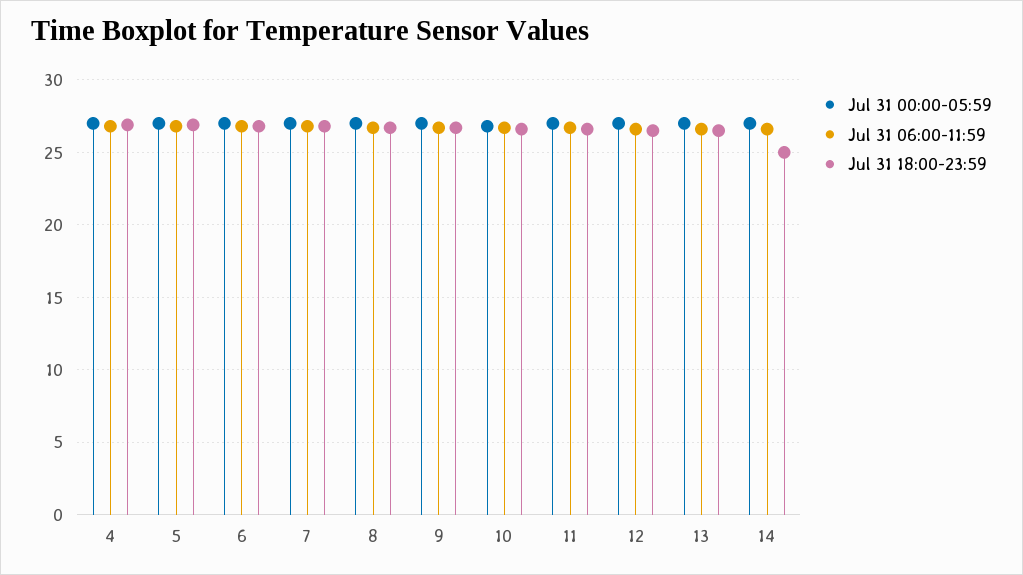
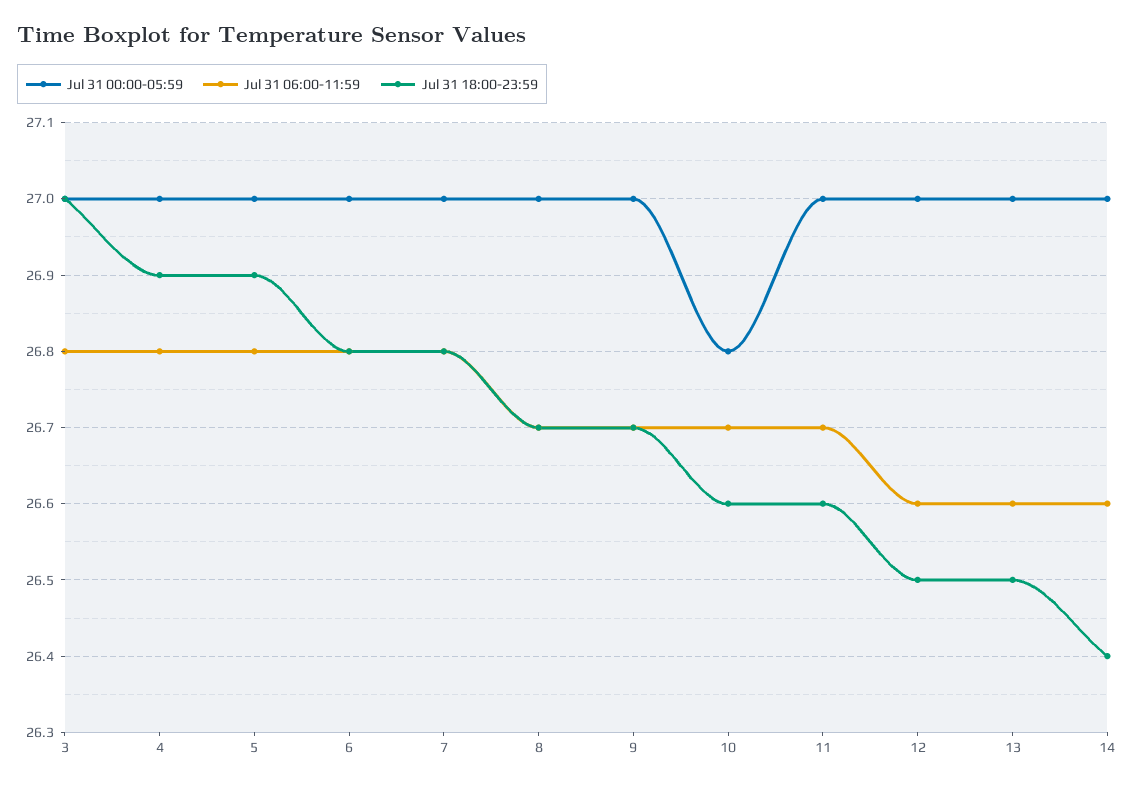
  {
    "Jul 31 00:00-05:59": {
      "4": 27,
      "5": 27,
      "6": 27,
      "7": 27,
      "8": 27,
      "9": 27,
      "10": 26.8,
      "11": 27,
      "12": 27,
      "13": 27,
-     "14": 27
+     "14": 27,
+     "3": 27
    },
    "Jul 31 06:00-11:59": {
      "4": 26.8,
      "5": 26.8,
      "6": 26.8,
      "7": 26.8,
      "8": 26.7,
      "9": 26.7,
      "10": 26.7,
      "11": 26.7,
      "12": 26.6,
      "13": 26.6,
-     "14": 26.6
+     "14": 26.6,
+     "3": 26.8
    },
    "Jul 31 18:00-23:59": {
      "4": 26.9,
      "5": 26.9,
      "6": 26.8,
      "7": 26.8,
      "8": 26.7,
      "9": 26.7,
      "10": 26.6,
      "11": 26.6,
      "12": 26.5,
      "13": 26.5,
-     "14": 25
+     "14": 26.4,
+     "3": 27
    }
  }

